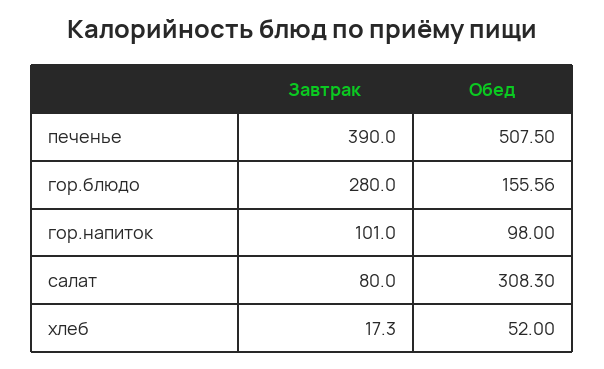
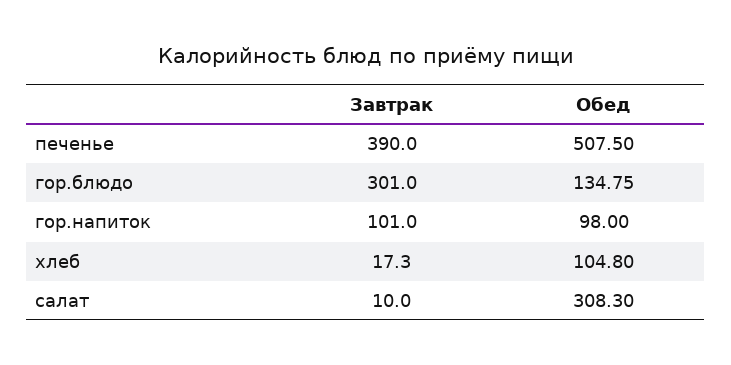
  {
    "Завтрак": {
      "печенье": 390,
-     "гор.блюдо": 280,
+     "гор.блюдо": 301,
      "гор.напиток": 101,
-     "салат": 80,
+     "салат": 10,
      "хлеб": 17.3
    },
    "Обед": {
      "печенье": 507.5,
-     "гор.блюдо": 155.56,
+     "гор.блюдо": 134.75,
      "гор.напиток": 98,
      "салат": 308.3,
-     "хлеб": 52
+     "хлеб": 104.8
    }
  }

